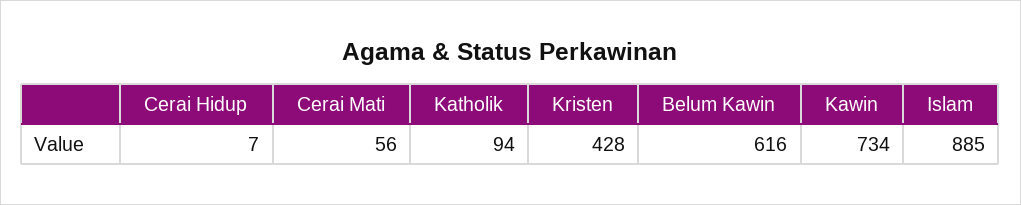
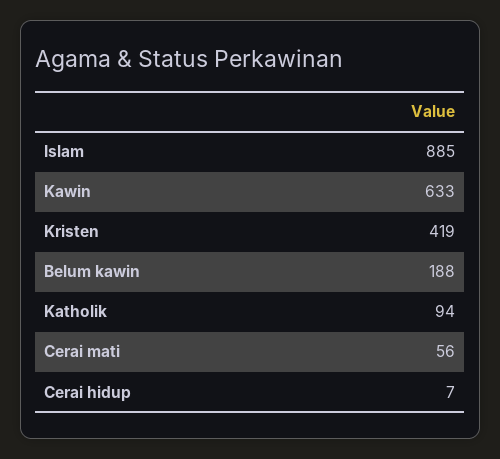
  {
    "Cerai Hidup": 7,
    "Cerai Mati": 56,
    "Katholik": 94,
-   "Kristen": 428,
+   "Kristen": 419,
-   "Belum Kawin": 616,
+   "Belum Kawin": 188,
-   "Kawin": 734,
+   "Kawin": 633,
    "Islam": 885
  }

